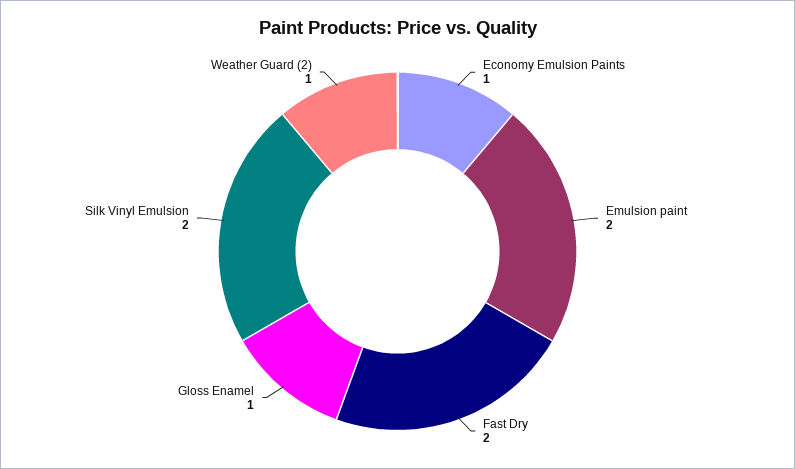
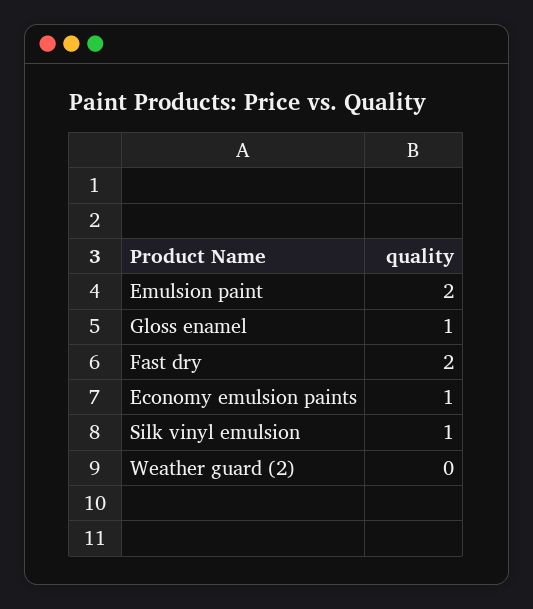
  {
    "Economy Emulsion Paints": 1,
    "Emulsion paint": 2,
    "Fast Dry": 2,
    "Gloss Enamel": 1,
-   "Silk Vinyl Emulsion": 2,
+   "Silk Vinyl Emulsion": 1,
-   "Weather Guard (2)": 1
+   "Weather Guard (2)": 0
  }

